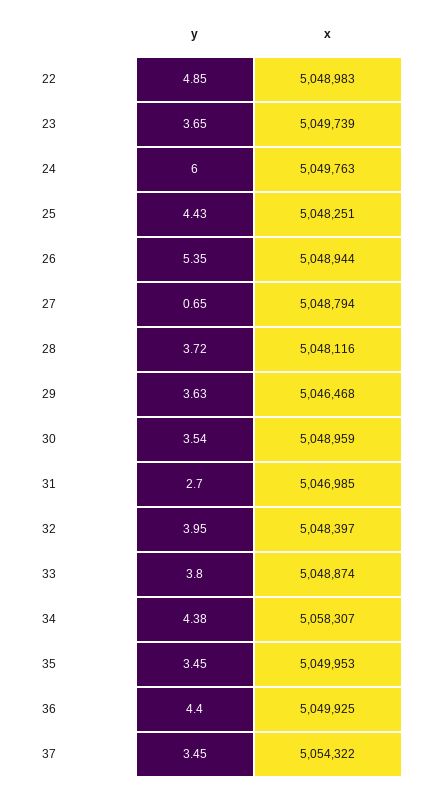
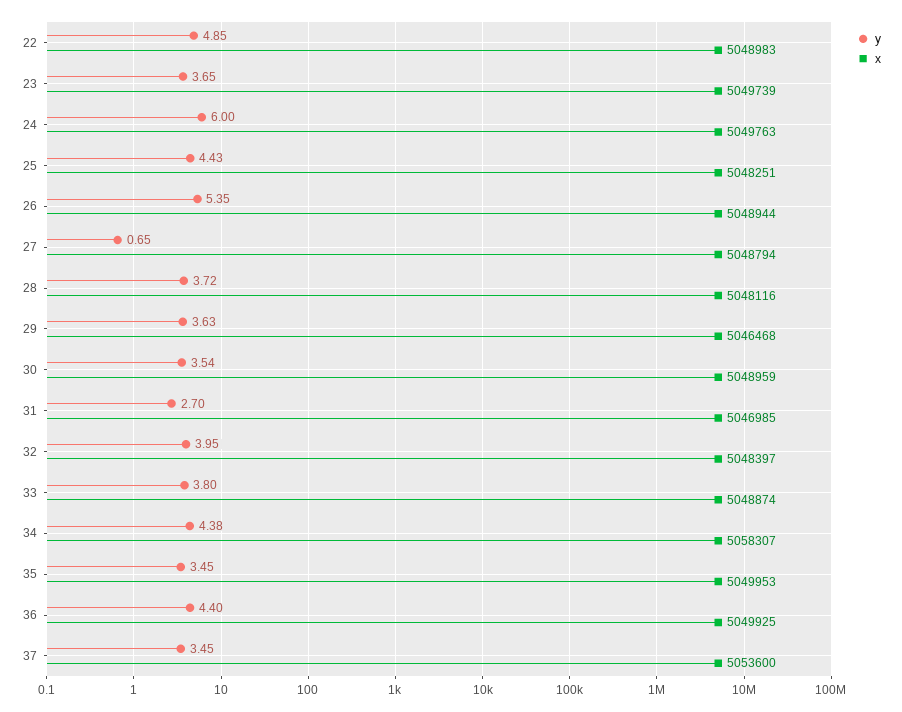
  {
    "y": {
      "22": 4.85,
      "23": 3.65,
      "24": 6,
      "25": 4.43,
      "26": 5.35,
      "27": 0.65,
      "28": 3.72,
      "29": 3.63,
      "30": 3.54,
      "31": 2.7,
      "32": 3.95,
      "33": 3.8,
      "34": 4.38,
      "35": 3.45,
      "36": 4.4,
      "37": 3.45
    },
    "x": {
      "22": 5048983,
      "23": 5049739,
      "24": 5049763,
      "25": 5048251,
      "26": 5048944,
      "27": 5048794,
      "28": 5048116,
      "29": 5046468,
      "30": 5048959,
      "31": 5046985,
      "32": 5048397,
      "33": 5048874,
      "34": 5058307,
      "35": 5049953,
      "36": 5049925,
-     "37": 5054322
+     "37": 5053600
    }
  }

